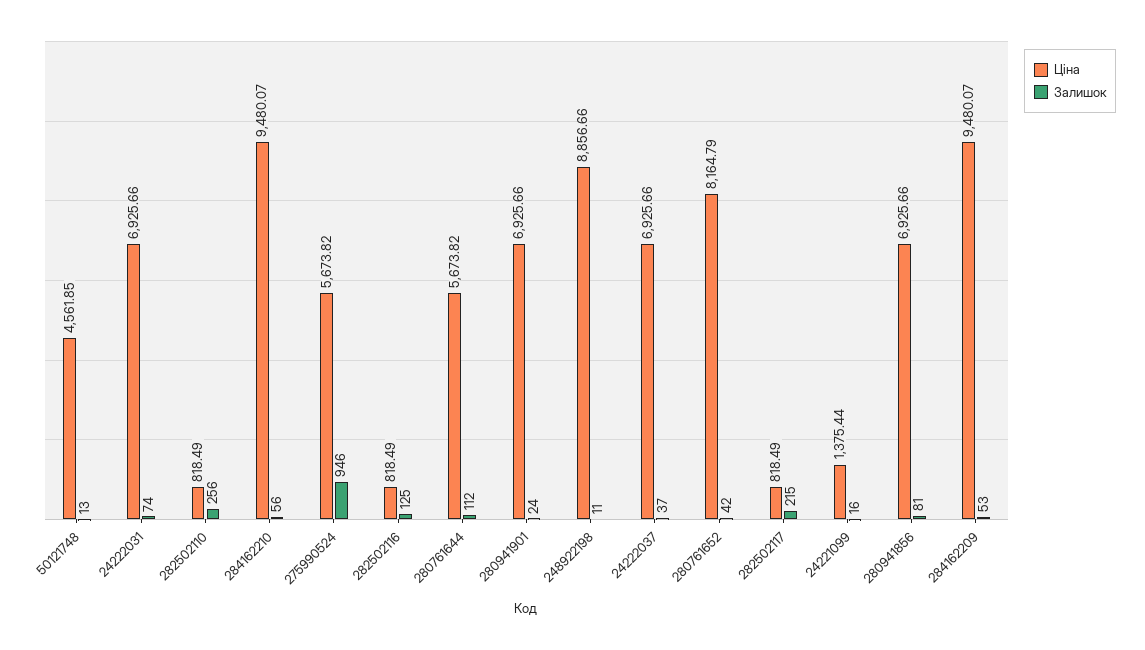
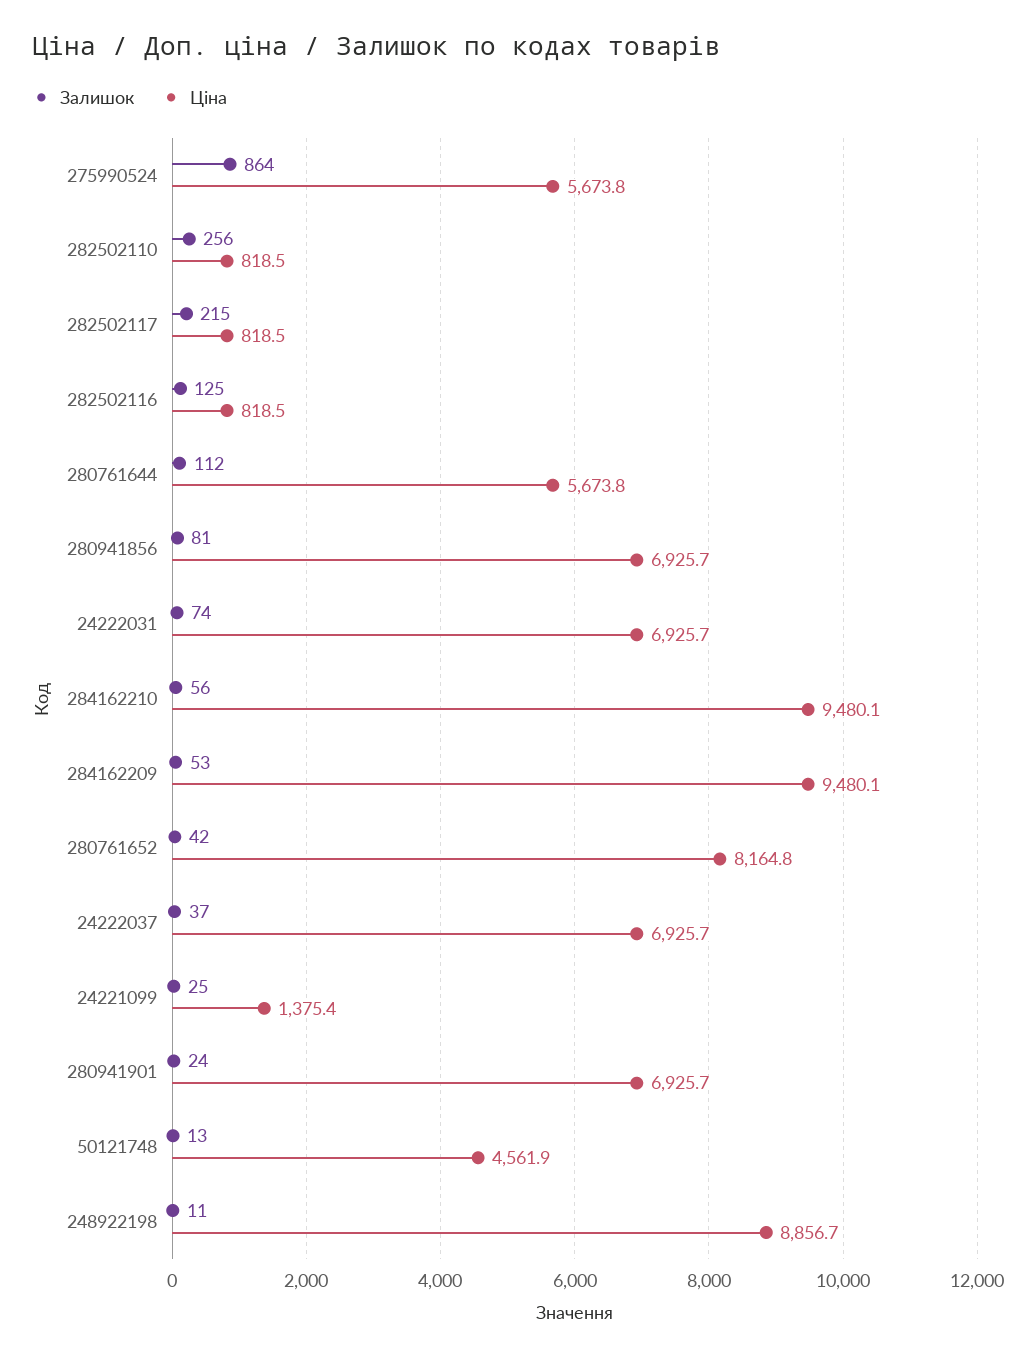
  {
    "Ціна": {
      "50121748": 4561.85,
      "24222031": 6925.66,
      "282502110": 818.49,
      "284162210": 9480.07,
      "275990524": 5673.82,
      "282502116": 818.49,
      "280761644": 5673.82,
      "280941901": 6925.66,
      "248922198": 8856.66,
      "24222037": 6925.66,
      "280761652": 8164.79,
      "282502117": 818.49,
      "24221099": 1375.44,
      "280941856": 6925.66,
      "284162209": 9480.07
    },
    "Залишок": {
      "50121748": 13,
      "24222031": 74,
      "282502110": 256,
      "284162210": 56,
-     "275990524": 946,
+     "275990524": 864,
      "282502116": 125,
      "280761644": 112,
      "280941901": 24,
      "248922198": 11,
      "24222037": 37,
      "280761652": 42,
      "282502117": 215,
-     "24221099": 16,
+     "24221099": 25,
      "280941856": 81,
      "284162209": 53
    }
  }

